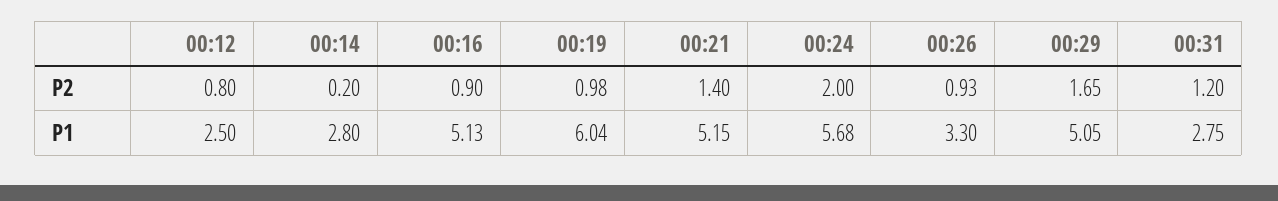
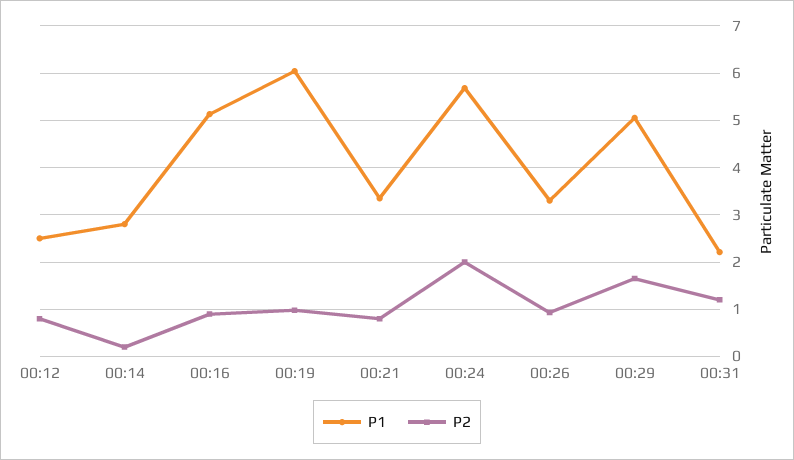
  {
    "P2": {
      "00:12": 0.8,
      "00:14": 0.2,
      "00:16": 0.9,
      "00:19": 0.98,
-     "00:21": 1.4,
+     "00:21": 0.8,
      "00:24": 2,
      "00:26": 0.93,
      "00:29": 1.65,
      "00:31": 1.2
    },
    "P1": {
      "00:12": 2.5,
      "00:14": 2.8,
      "00:16": 5.13,
      "00:19": 6.04,
-     "00:21": 5.15,
+     "00:21": 3.4,
      "00:24": 5.68,
      "00:26": 3.3,
      "00:29": 5.05,
-     "00:31": 2.75
+     "00:31": 2.2
    }
  }

